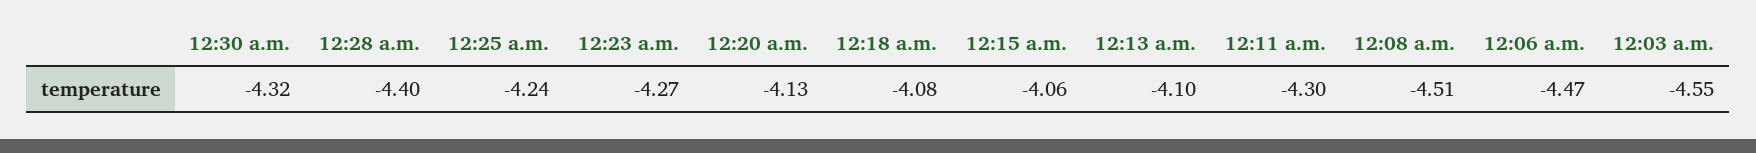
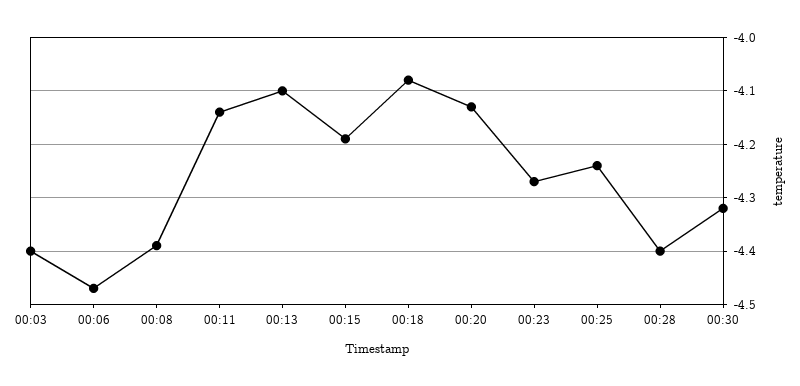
  {
    "12:30 a.m.": -4.32,
    "12:28 a.m.": -4.4,
    "12:25 a.m.": -4.24,
    "12:23 a.m.": -4.27,
    "12:20 a.m.": -4.13,
    "12:18 a.m.": -4.08,
-   "12:15 a.m.": -4.06,
+   "12:15 a.m.": -4.2,
    "12:13 a.m.": -4.1,
-   "12:11 a.m.": -4.3,
+   "12:11 a.m.": -4.15,
-   "12:08 a.m.": -4.51,
+   "12:08 a.m.": -4.4,
    "12:06 a.m.": -4.47,
-   "12:03 a.m.": -4.55
+   "12:03 a.m.": -4.4
  }

